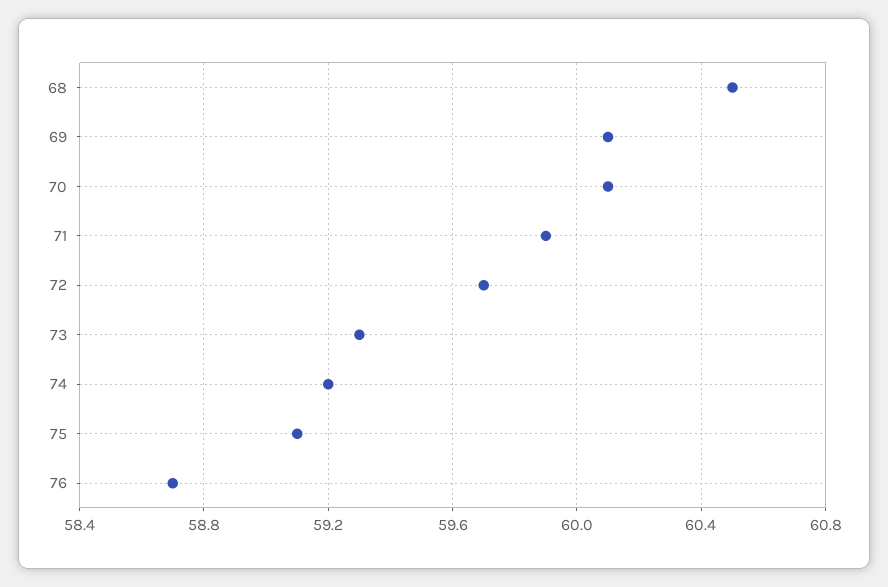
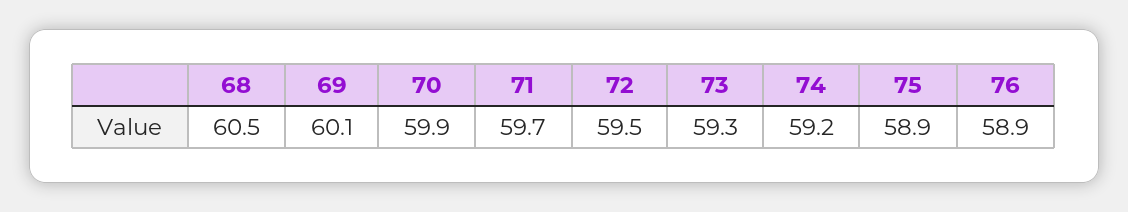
  {
    "68": 60.5,
    "69": 60.1,
-   "70": 60.1,
+   "70": 59.9,
-   "71": 59.9,
+   "71": 59.7,
-   "72": 59.7,
+   "72": 59.5,
    "73": 59.3,
    "74": 59.2,
-   "75": 59.1,
+   "75": 58.9,
-   "76": 58.7
+   "76": 58.9
  }

